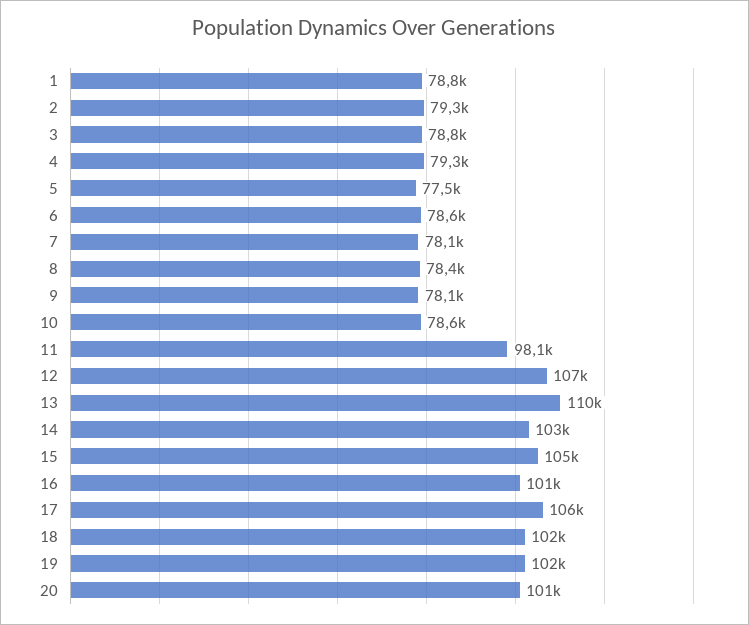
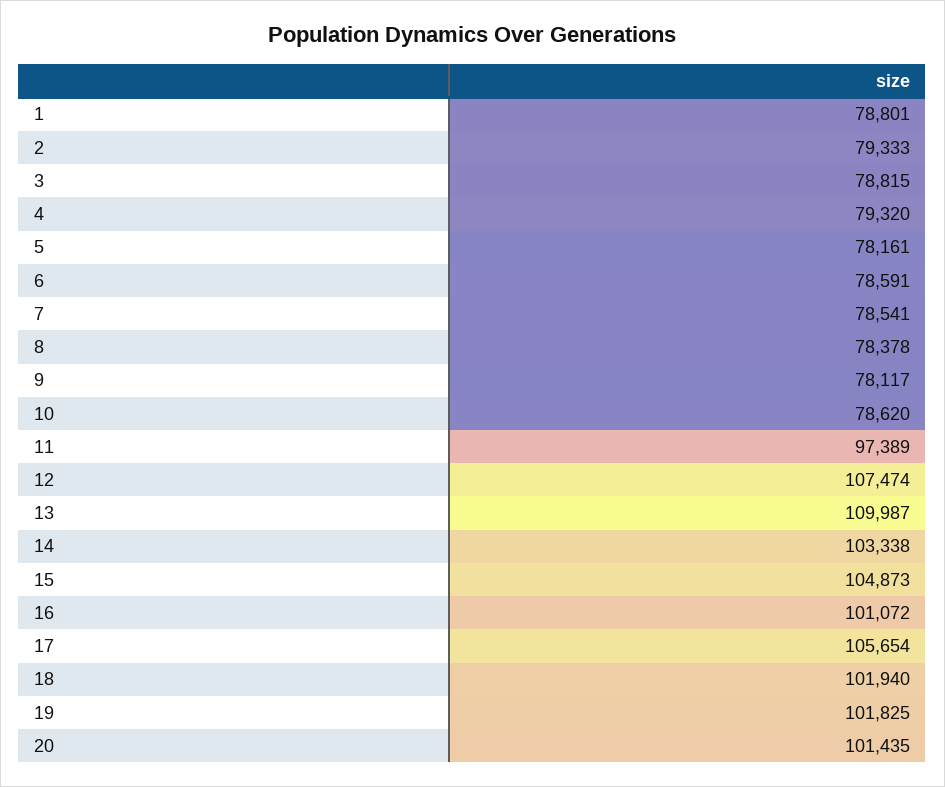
  {
    "1": 78801,
    "2": 79333,
    "3": 78815,
    "4": 79320,
-   "5": 77500,
+   "5": 78161,
    "6": 78591,
-   "7": 78100,
+   "7": 78541,
    "8": 78378,
    "9": 78117,
    "10": 78620,
-   "11": 98100,
+   "11": 97389,
    "12": 107474,
    "13": 109987,
    "14": 103338,
    "15": 104873,
    "16": 101072,
    "17": 105654,
    "18": 101940,
    "19": 101825,
    "20": 101435
  }

